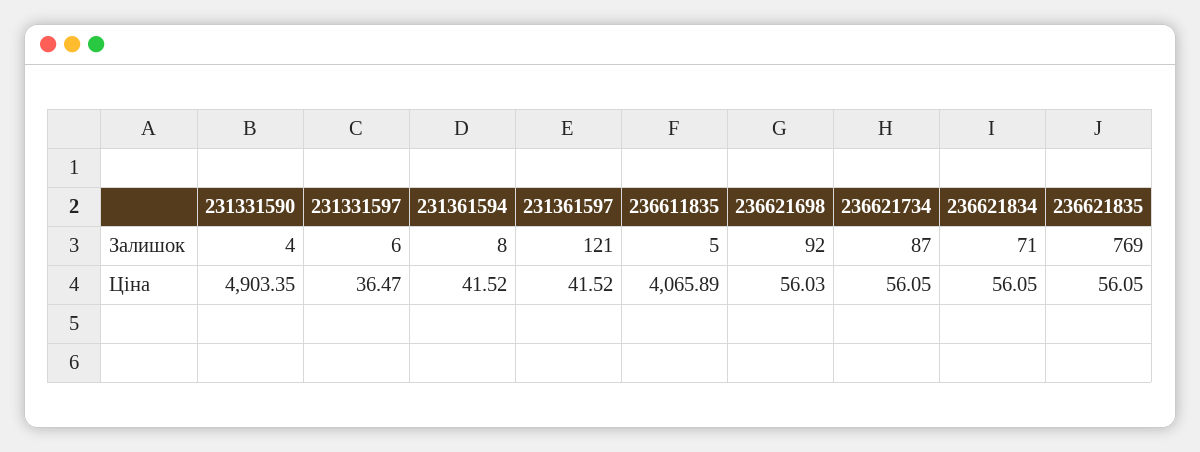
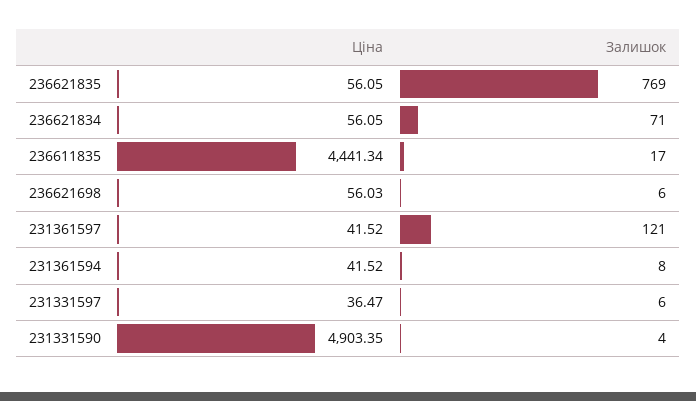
  {
    "231331590": {
      "Залишок": 4,
      "Ціна": 4903.35
    },
    "231331597": {
      "Залишок": 6,
      "Ціна": 36.47
    },
    "231361594": {
      "Залишок": 8,
      "Ціна": 41.52
    },
    "231361597": {
      "Залишок": 121,
      "Ціна": 41.52
    },
    "236611835": {
-     "Залишок": 5,
+     "Залишок": 17,
-     "Ціна": 4065.89
+     "Ціна": 4441.34
    },
    "236621698": {
-     "Залишок": 92,
+     "Залишок": 6,
      "Ціна": 56.03
    },
-   "236621734": {
-     "Залишок": 87,
-     "Ціна": 56.05
-   },
    "236621834": {
      "Залишок": 71,
      "Ціна": 56.05
    },
    "236621835": {
      "Залишок": 769,
      "Ціна": 56.05
    }
  }

